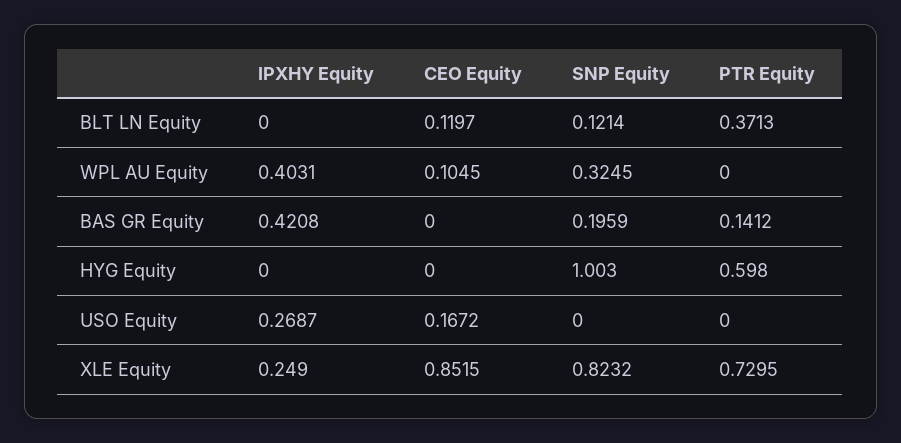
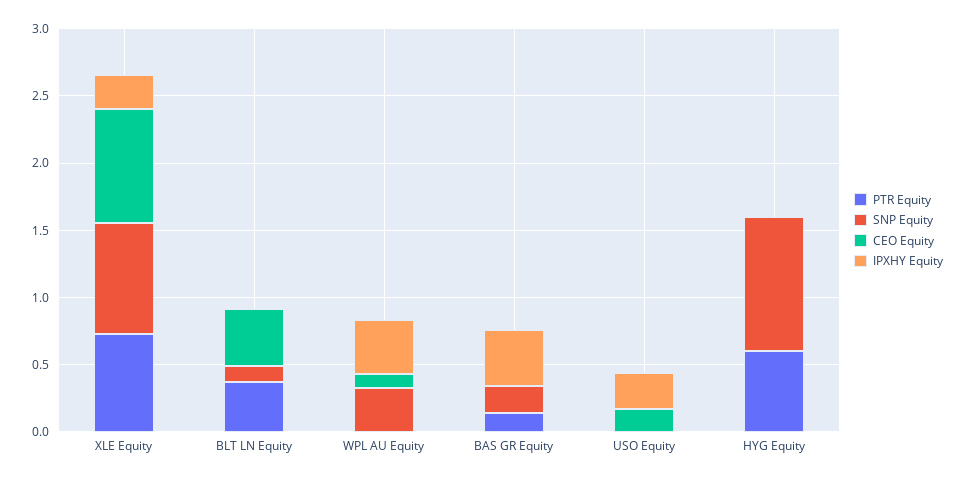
  {
    "IPXHY Equity": {
      "BLT LN Equity": 0,
      "WPL AU Equity": 0.4031,
      "BAS GR Equity": 0.4208,
      "HYG Equity": 0,
      "USO Equity": 0.2687,
      "XLE Equity": 0.249
    },
    "CEO Equity": {
-     "BLT LN Equity": 0.1197,
+     "BLT LN Equity": 0.4,
      "WPL AU Equity": 0.1045,
      "BAS GR Equity": 0,
      "HYG Equity": 0,
      "USO Equity": 0.1672,
      "XLE Equity": 0.8515
    },
    "SNP Equity": {
      "BLT LN Equity": 0.1214,
      "WPL AU Equity": 0.3245,
      "BAS GR Equity": 0.1959,
      "HYG Equity": 1.003,
      "USO Equity": 0,
      "XLE Equity": 0.8232
    },
    "PTR Equity": {
      "BLT LN Equity": 0.3713,
      "WPL AU Equity": 0,
      "BAS GR Equity": 0.1412,
      "HYG Equity": 0.598,
      "USO Equity": 0,
      "XLE Equity": 0.7295
    }
  }

